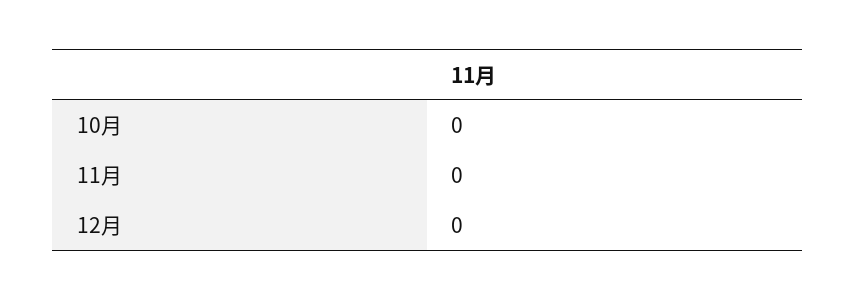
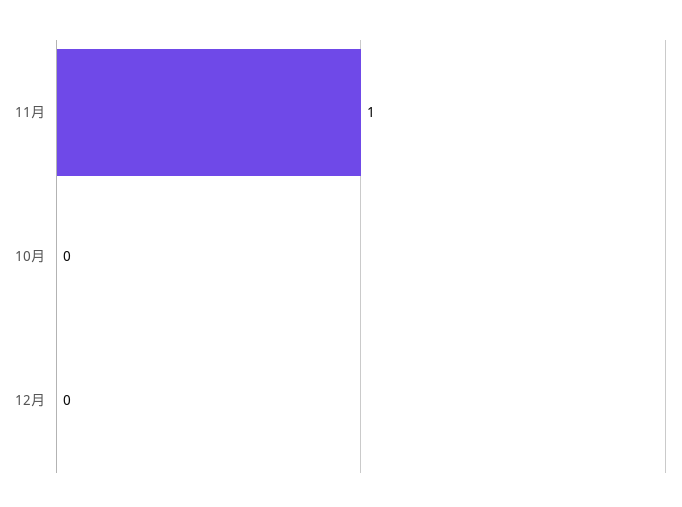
  {
    "10月": 0,
-   "11月": 0,
+   "11月": 1,
    "12月": 0
  }

